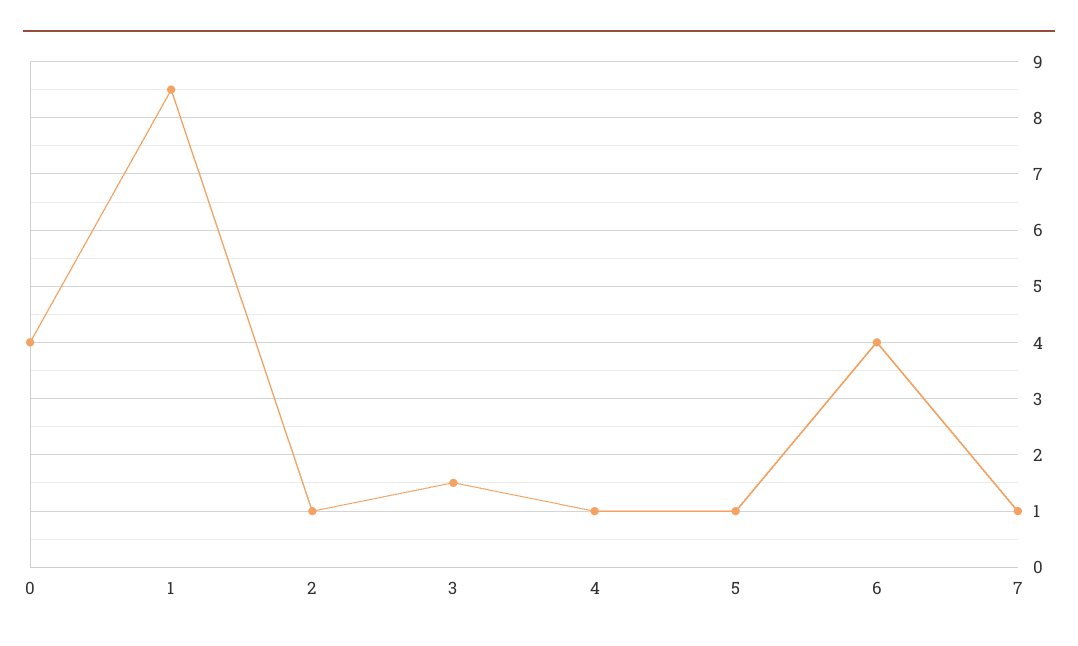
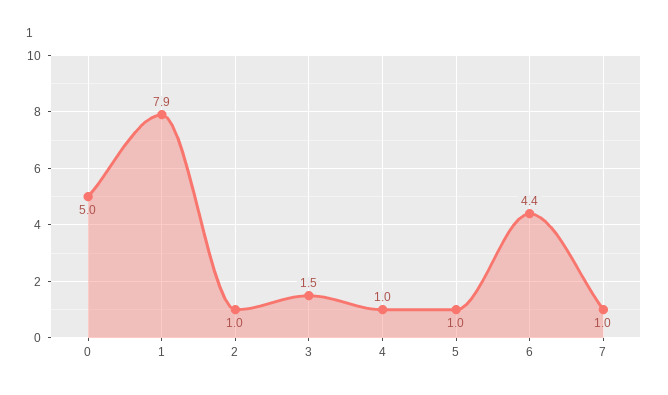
  {
-   "0": 4,
+   "0": 5,
-   "1": 8.5,
+   "1": 7.9,
    "2": 1,
    "3": 1.5,
    "4": 1,
    "5": 1,
-   "6": 4,
+   "6": 4.4,
    "7": 1
  }

